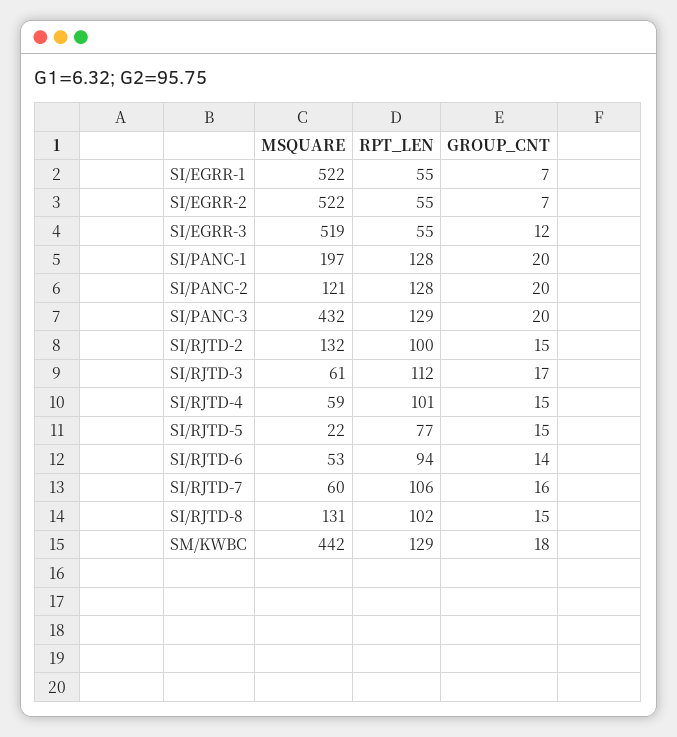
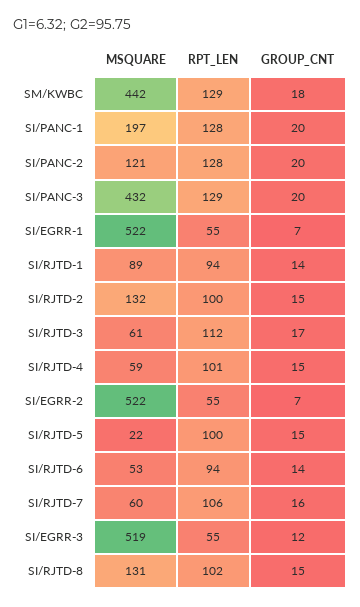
  {
    "MSQUARE": {
      "SI/EGRR-1": 522,
      "SI/EGRR-2": 522,
      "SI/EGRR-3": 519,
      "SI/PANC-1": 197,
      "SI/PANC-2": 121,
      "SI/PANC-3": 432,
      "SI/RJTD-2": 132,
      "SI/RJTD-3": 61,
      "SI/RJTD-4": 59,
      "SI/RJTD-5": 22,
      "SI/RJTD-6": 53,
      "SI/RJTD-7": 60,
      "SI/RJTD-8": 131,
-     "SM/KWBC": 442
+     "SM/KWBC": 442,
+     "SI/RJTD-1": 89
    },
    "RPT_LEN": {
      "SI/EGRR-1": 55,
      "SI/EGRR-2": 55,
      "SI/EGRR-3": 55,
      "SI/PANC-1": 128,
      "SI/PANC-2": 128,
      "SI/PANC-3": 129,
      "SI/RJTD-2": 100,
      "SI/RJTD-3": 112,
      "SI/RJTD-4": 101,
-     "SI/RJTD-5": 77,
+     "SI/RJTD-5": 100,
      "SI/RJTD-6": 94,
      "SI/RJTD-7": 106,
      "SI/RJTD-8": 102,
-     "SM/KWBC": 129
+     "SM/KWBC": 129,
+     "SI/RJTD-1": 94
    },
    "GROUP_CNT": {
      "SI/EGRR-1": 7,
      "SI/EGRR-2": 7,
      "SI/EGRR-3": 12,
      "SI/PANC-1": 20,
      "SI/PANC-2": 20,
      "SI/PANC-3": 20,
      "SI/RJTD-2": 15,
      "SI/RJTD-3": 17,
      "SI/RJTD-4": 15,
      "SI/RJTD-5": 15,
      "SI/RJTD-6": 14,
      "SI/RJTD-7": 16,
      "SI/RJTD-8": 15,
-     "SM/KWBC": 18
+     "SM/KWBC": 18,
+     "SI/RJTD-1": 14
    }
  }

